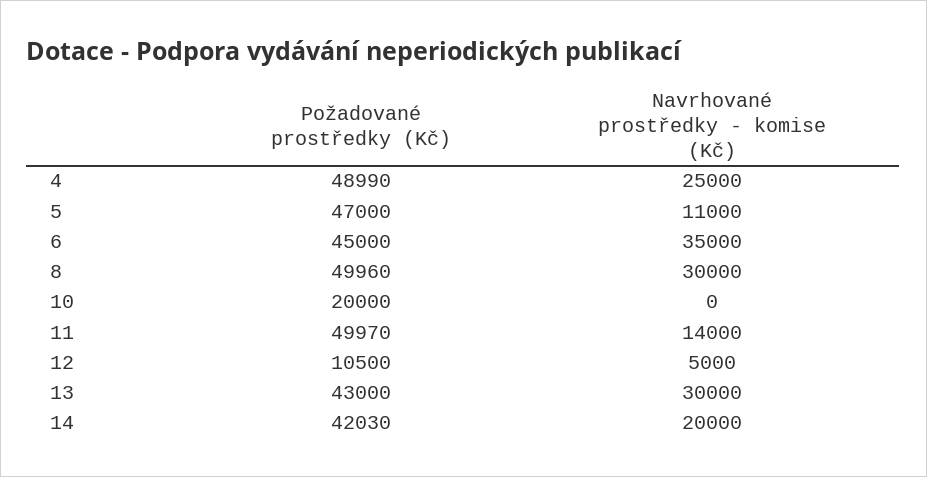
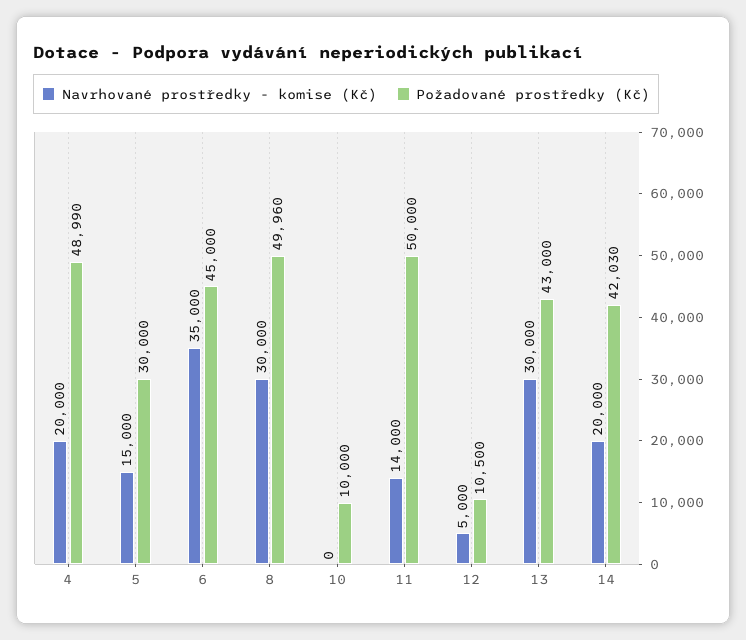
  {
    "Požadované prostředky (Kč)": {
      "4": 48990,
-     "5": 47000,
+     "5": 30000,
      "6": 45000,
      "8": 49960,
-     "10": 20000,
+     "10": 10000,
-     "11": 49970,
+     "11": 50000,
      "12": 10500,
      "13": 43000,
      "14": 42030
    },
    "Navrhované prostředky - komise (Kč)": {
-     "4": 25000,
+     "4": 20000,
-     "5": 11000,
+     "5": 15000,
      "6": 35000,
      "8": 30000,
      "10": 0,
      "11": 14000,
      "12": 5000,
      "13": 30000,
      "14": 20000
    }
  }

